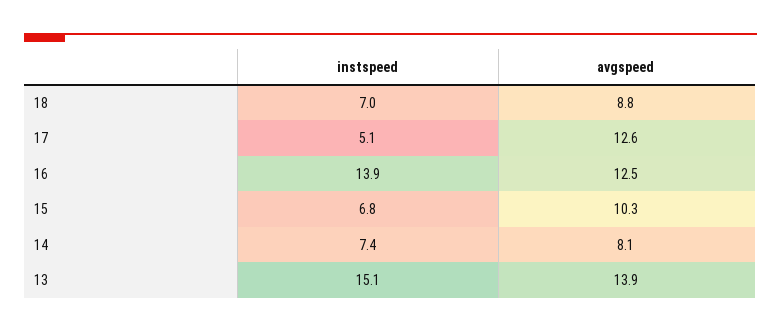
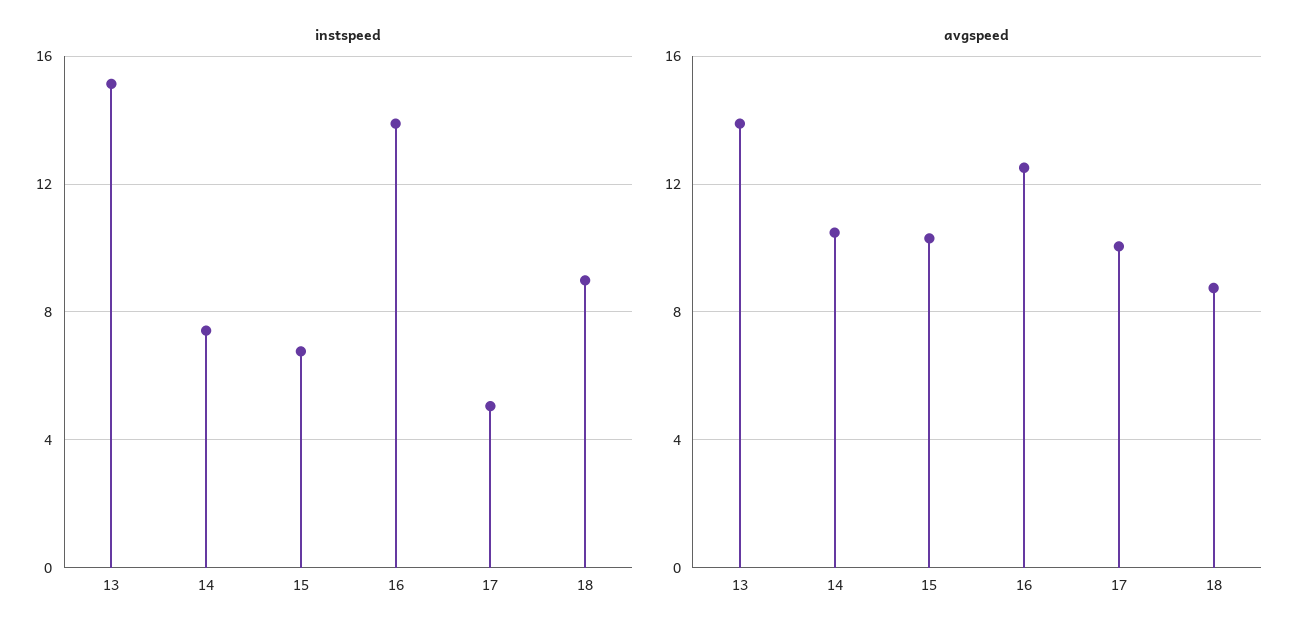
  {
    "instspeed": {
-     "18": 7,
+     "18": 9,
      "17": 5.1,
      "16": 13.9,
      "15": 6.8,
      "14": 7.4,
      "13": 15.1
    },
    "avgspeed": {
      "18": 8.8,
-     "17": 12.6,
+     "17": 10,
      "16": 12.5,
      "15": 10.3,
-     "14": 8.1,
+     "14": 10.5,
      "13": 13.9
    }
  }

